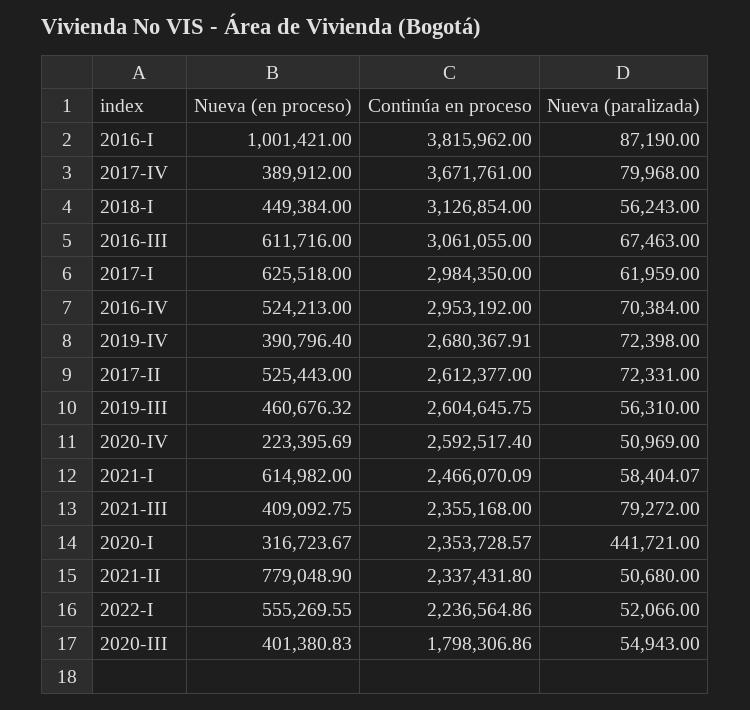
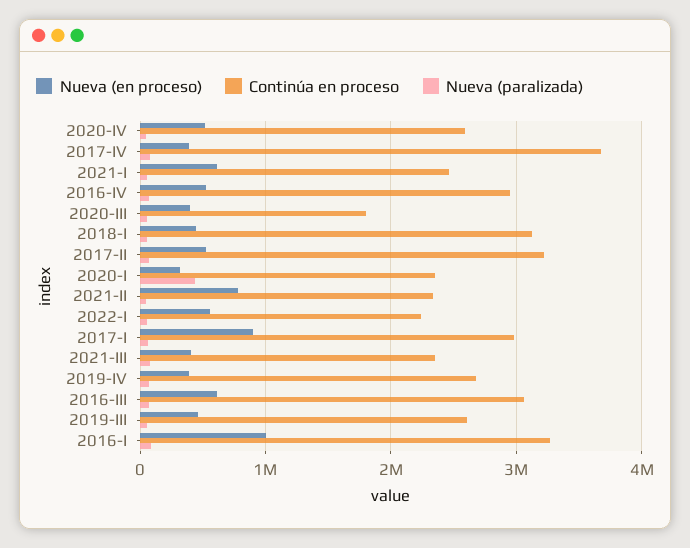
  {
    "Nueva (en proceso)": {
      "2016-I": 1001421,
      "2017-IV": 389912,
      "2018-I": 449384,
      "2016-III": 611716,
-     "2017-I": 625518,
+     "2017-I": 900000,
      "2016-IV": 524213,
      "2019-IV": 390796.4,
      "2017-II": 525443,
      "2019-III": 460676.32,
-     "2020-IV": 223395.69,
+     "2020-IV": 500000,
      "2021-I": 614982,
      "2021-III": 409092.75,
      "2020-I": 316723.67,
      "2021-II": 779048.9,
      "2022-I": 555269.55,
      "2020-III": 401380.83
    },
    "Continúa en proceso": {
-     "2016-I": 3815962,
+     "2016-I": 3300000,
      "2017-IV": 3671761,
      "2018-I": 3126854,
      "2016-III": 3061055,
      "2017-I": 2984350,
      "2016-IV": 2953192,
      "2019-IV": 2680367.91,
-     "2017-II": 2612377,
+     "2017-II": 3200000,
      "2019-III": 2604645.75,
      "2020-IV": 2592517.4,
      "2021-I": 2466070.09,
      "2021-III": 2355168,
      "2020-I": 2353728.57,
      "2021-II": 2337431.8,
      "2022-I": 2236564.86,
      "2020-III": 1798306.86
    },
    "Nueva (paralizada)": {
      "2016-I": 87190,
      "2017-IV": 79968,
      "2018-I": 56243,
      "2016-III": 67463,
      "2017-I": 61959,
      "2016-IV": 70384,
      "2019-IV": 72398,
      "2017-II": 72331,
      "2019-III": 56310,
      "2020-IV": 50969,
      "2021-I": 58404.07,
      "2021-III": 79272,
      "2020-I": 441721,
      "2021-II": 50680,
      "2022-I": 52066,
      "2020-III": 54943
    }
  }

